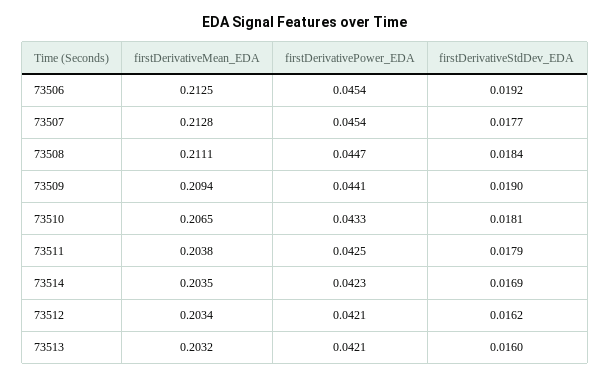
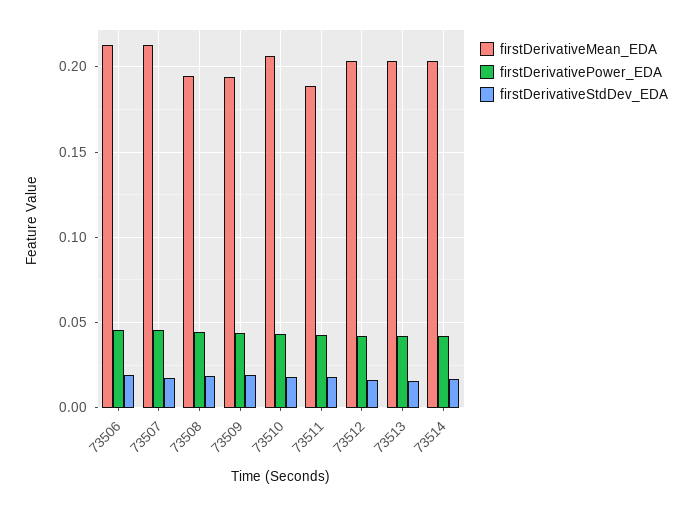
  {
    "firstDerivativeMean_EDA": {
      "73506": 0.2125,
      "73507": 0.2128,
-     "73508": 0.2111,
+     "73508": 0.195,
-     "73509": 0.2094,
+     "73509": 0.195,
      "73510": 0.2065,
-     "73511": 0.2038,
+     "73511": 0.19,
      "73514": 0.2035,
      "73512": 0.2034,
      "73513": 0.2032
    },
    "firstDerivativePower_EDA": {
      "73506": 0.0454,
      "73507": 0.0454,
      "73508": 0.0447,
      "73509": 0.0441,
      "73510": 0.0433,
      "73511": 0.0425,
      "73514": 0.0423,
      "73512": 0.0421,
      "73513": 0.0421
    },
    "firstDerivativeStdDev_EDA": {
      "73506": 0.0192,
      "73507": 0.0177,
      "73508": 0.0184,
      "73509": 0.019,
      "73510": 0.0181,
      "73511": 0.0179,
      "73514": 0.0169,
      "73512": 0.0162,
      "73513": 0.016
    }
  }

